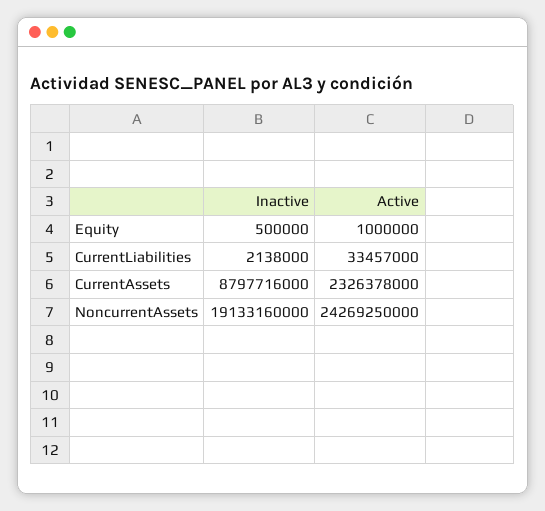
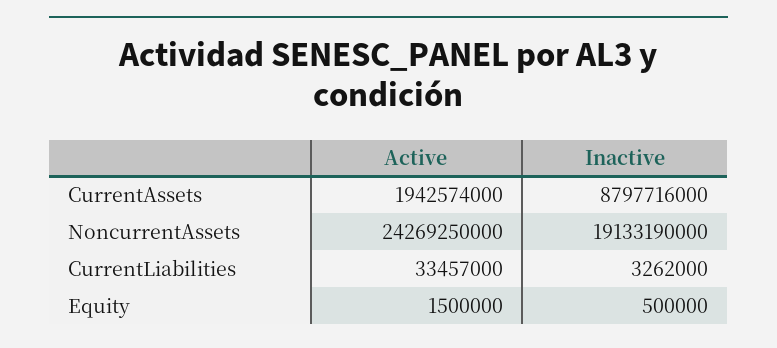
  {
    "Inactive": {
      "Equity": 500000,
-     "CurrentLiabilities": 2138000,
+     "CurrentLiabilities": 3262000,
      "CurrentAssets": 8797716000,
-     "NoncurrentAssets": 19133160000
+     "NoncurrentAssets": 19133190000
    },
    "Active": {
-     "Equity": 1000000,
+     "Equity": 1500000,
      "CurrentLiabilities": 33457000,
-     "CurrentAssets": 2326378000,
+     "CurrentAssets": 1942574000,
      "NoncurrentAssets": 24269250000
    }
  }

